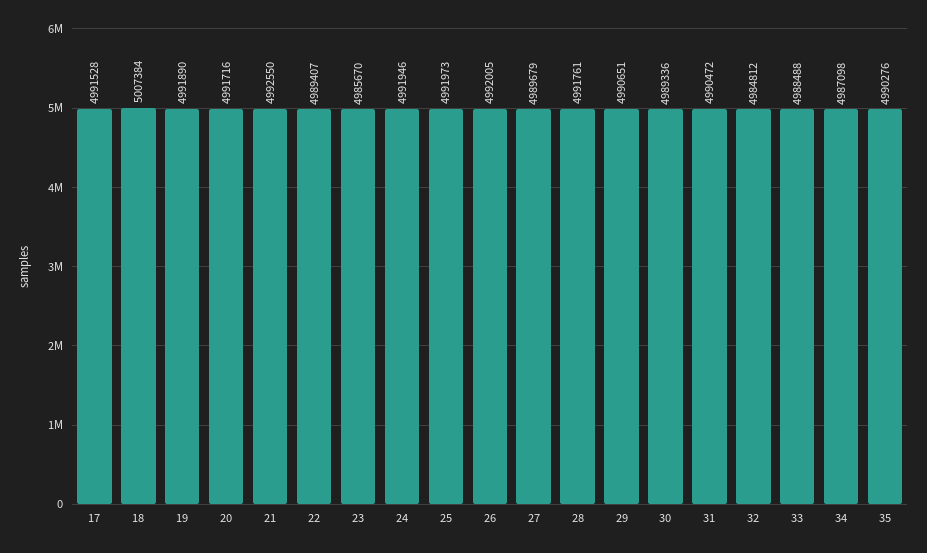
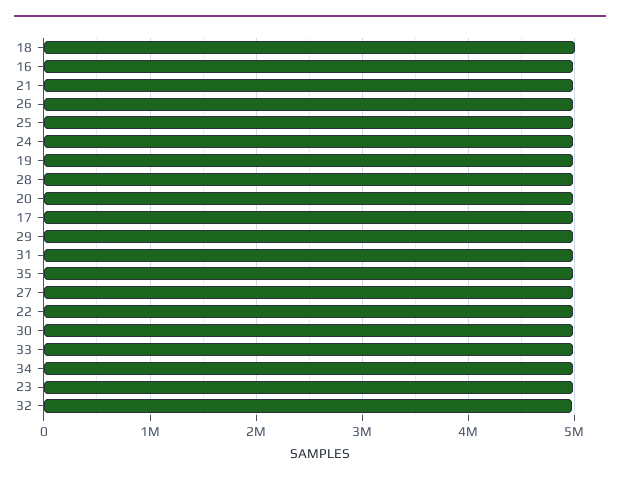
  {
    "17": 4991528,
    "18": 5007384,
    "19": 4991890,
    "20": 4991716,
    "21": 4992550,
    "22": 4989407,
    "23": 4985670,
    "24": 4991946,
    "25": 4991973,
    "26": 4992005,
    "27": 4989679,
    "28": 4991761,
    "29": 4990651,
    "30": 4989336,
    "31": 4990472,
    "32": 4984812,
    "33": 4988488,
    "34": 4987098,
-   "35": 4990276
+   "35": 4990276,
+   "16": 5000000
  }

